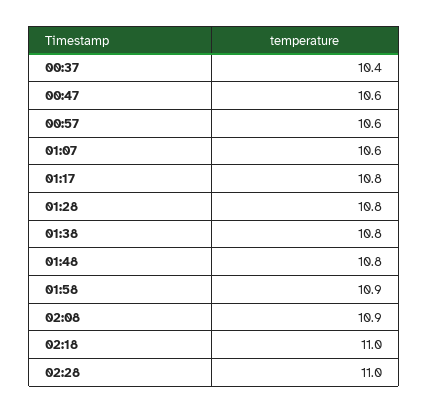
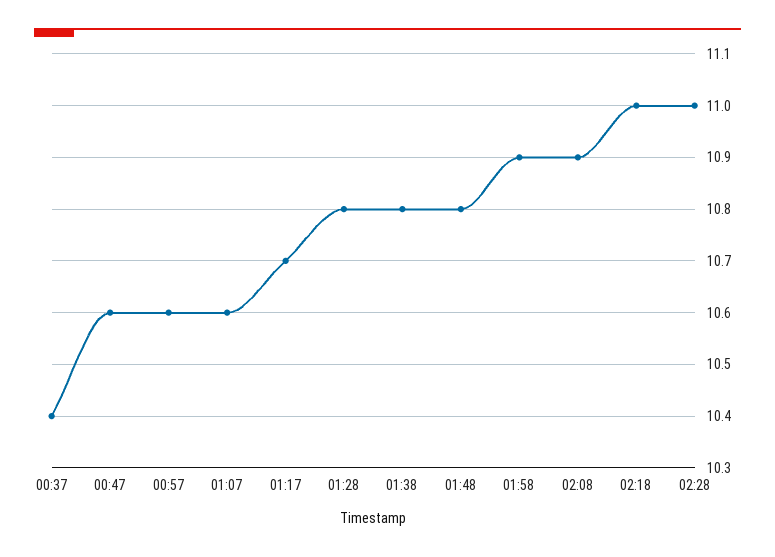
  {
    "00:37": 10.4,
    "00:47": 10.6,
    "00:57": 10.6,
    "01:07": 10.6,
-   "01:17": 10.8,
+   "01:17": 10.7,
    "01:28": 10.8,
    "01:38": 10.8,
    "01:48": 10.8,
    "01:58": 10.9,
    "02:08": 10.9,
    "02:18": 11,
    "02:28": 11
  }

